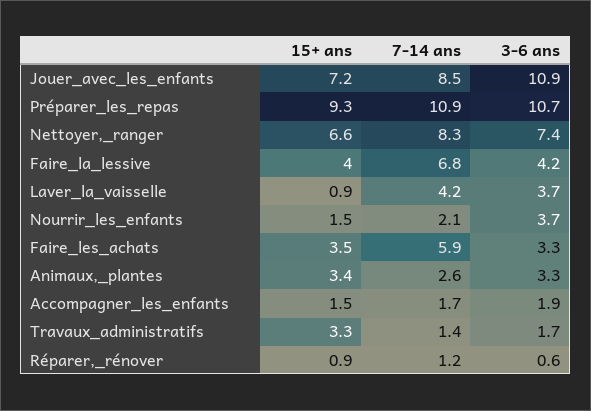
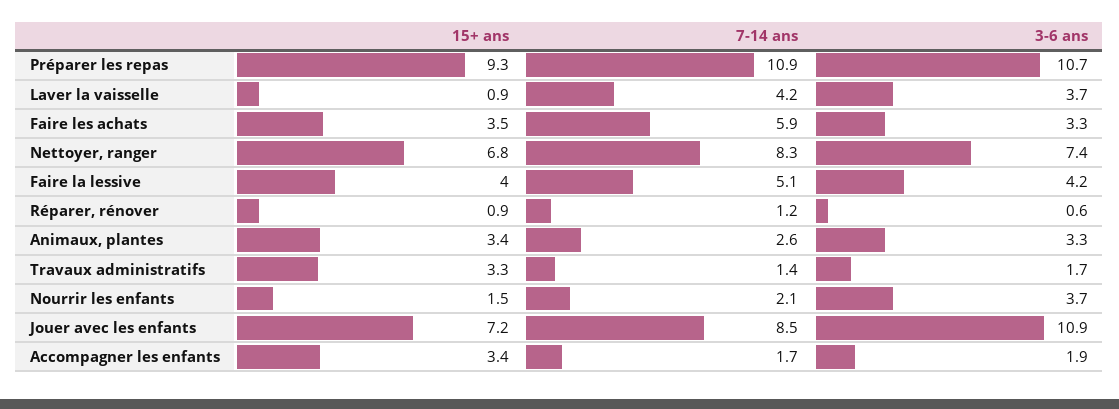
  {
    "15+ ans": {
      "Jouer_avec_les_enfants": 7.2,
      "Préparer_les_repas": 9.3,
-     "Nettoyer,_ranger": 6.6,
+     "Nettoyer,_ranger": 6.8,
      "Faire_la_lessive": 4,
      "Laver_la_vaisselle": 0.9,
      "Nourrir_les_enfants": 1.5,
      "Faire_les_achats": 3.5,
      "Animaux,_plantes": 3.4,
-     "Accompagner_les_enfants": 1.5,
+     "Accompagner_les_enfants": 3.4,
      "Travaux_administratifs": 3.3,
      "Réparer,_rénover": 0.9
    },
    "7-14 ans": {
      "Jouer_avec_les_enfants": 8.5,
      "Préparer_les_repas": 10.9,
      "Nettoyer,_ranger": 8.3,
-     "Faire_la_lessive": 6.8,
+     "Faire_la_lessive": 5.1,
      "Laver_la_vaisselle": 4.2,
      "Nourrir_les_enfants": 2.1,
      "Faire_les_achats": 5.9,
      "Animaux,_plantes": 2.6,
      "Accompagner_les_enfants": 1.7,
      "Travaux_administratifs": 1.4,
      "Réparer,_rénover": 1.2
    },
    "3-6 ans": {
      "Jouer_avec_les_enfants": 10.9,
      "Préparer_les_repas": 10.7,
      "Nettoyer,_ranger": 7.4,
      "Faire_la_lessive": 4.2,
      "Laver_la_vaisselle": 3.7,
      "Nourrir_les_enfants": 3.7,
      "Faire_les_achats": 3.3,
      "Animaux,_plantes": 3.3,
      "Accompagner_les_enfants": 1.9,
      "Travaux_administratifs": 1.7,
      "Réparer,_rénover": 0.6
    }
  }

